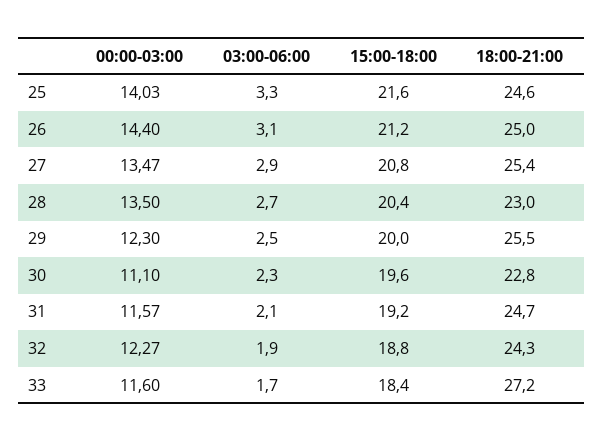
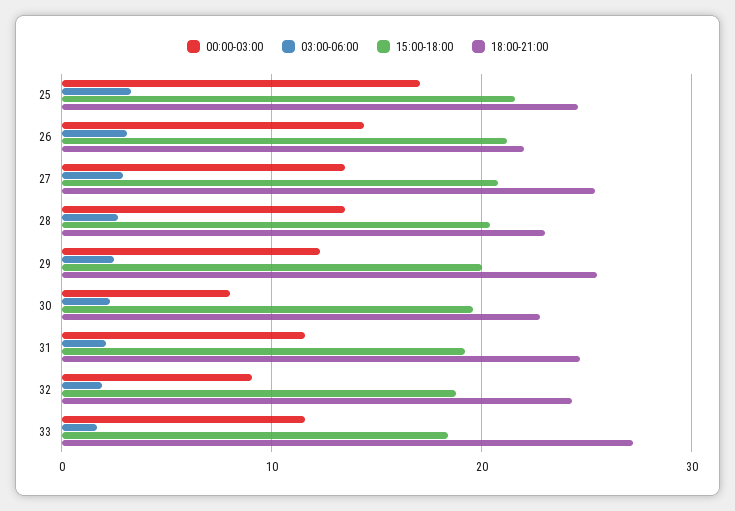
  {
    "00:00-03:00": {
-     "25": 14.03,
+     "25": 17,
      "26": 14.4,
      "27": 13.47,
      "28": 13.5,
      "29": 12.3,
-     "30": 11.1,
+     "30": 8,
      "31": 11.57,
-     "32": 12.27,
+     "32": 9,
      "33": 11.6
    },
    "03:00-06:00": {
      "25": 3.3,
      "26": 3.1,
      "27": 2.9,
      "28": 2.7,
      "29": 2.5,
      "30": 2.3,
      "31": 2.1,
      "32": 1.9,
      "33": 1.7
    },
    "15:00-18:00": {
      "25": 21.6,
      "26": 21.2,
      "27": 20.8,
      "28": 20.4,
      "29": 20,
      "30": 19.6,
      "31": 19.2,
      "32": 18.8,
      "33": 18.4
    },
    "18:00-21:00": {
      "25": 24.6,
-     "26": 25,
+     "26": 22,
      "27": 25.4,
      "28": 23,
      "29": 25.5,
      "30": 22.8,
      "31": 24.7,
      "32": 24.3,
      "33": 27.2
    }
  }

